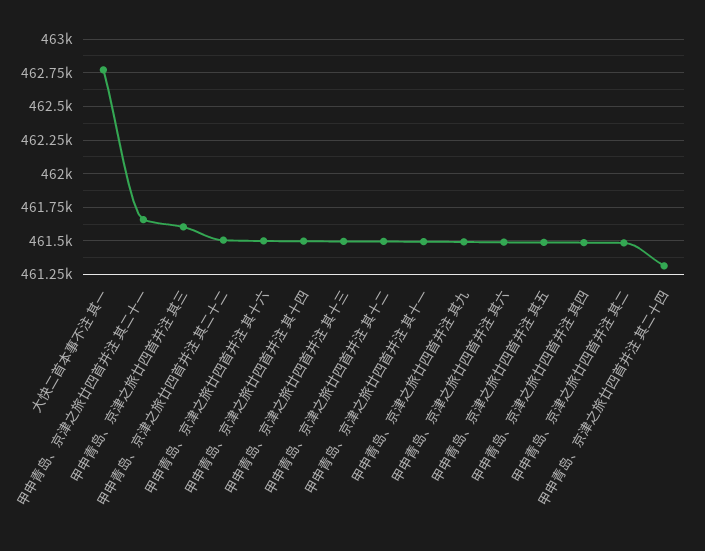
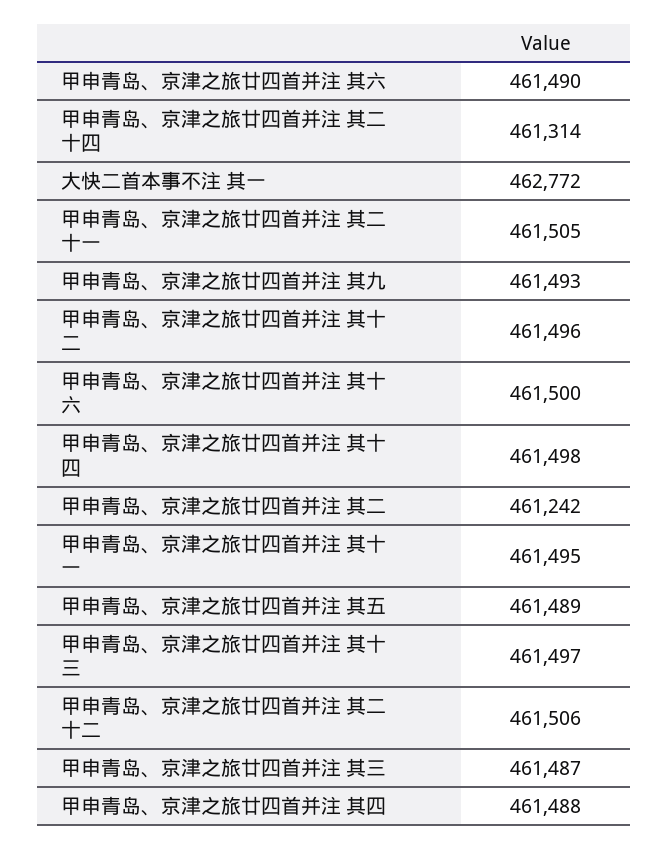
  {
    "大快二首本事不注 其一": 462772,
-   "甲申青岛、京津之旅廿四首并注 其二十一": 461650,
+   "甲申青岛、京津之旅廿四首并注 其二十一": 461505,
-   "甲申青岛、京津之旅廿四首并注 其三": 461600,
+   "甲申青岛、京津之旅廿四首并注 其三": 461487,
    "甲申青岛、京津之旅廿四首并注 其二十二": 461506,
    "甲申青岛、京津之旅廿四首并注 其十六": 461500,
    "甲申青岛、京津之旅廿四首并注 其十四": 461498,
    "甲申青岛、京津之旅廿四首并注 其十三": 461497,
    "甲申青岛、京津之旅廿四首并注 其十二": 461496,
    "甲申青岛、京津之旅廿四首并注 其十一": 461495,
    "甲申青岛、京津之旅廿四首并注 其九": 461493,
    "甲申青岛、京津之旅廿四首并注 其六": 461490,
    "甲申青岛、京津之旅廿四首并注 其五": 461489,
    "甲申青岛、京津之旅廿四首并注 其四": 461488,
-   "甲申青岛、京津之旅廿四首并注 其二": 461500,
+   "甲申青岛、京津之旅廿四首并注 其二": 461242,
    "甲申青岛、京津之旅廿四首并注 其二十四": 461314
  }

